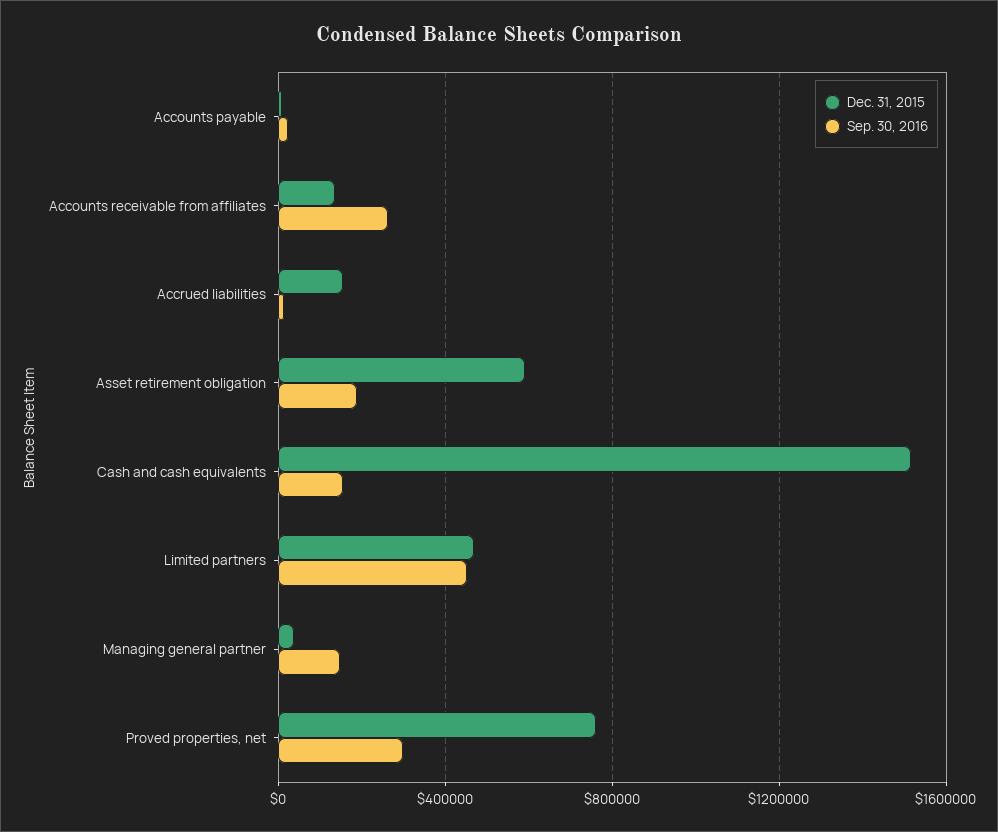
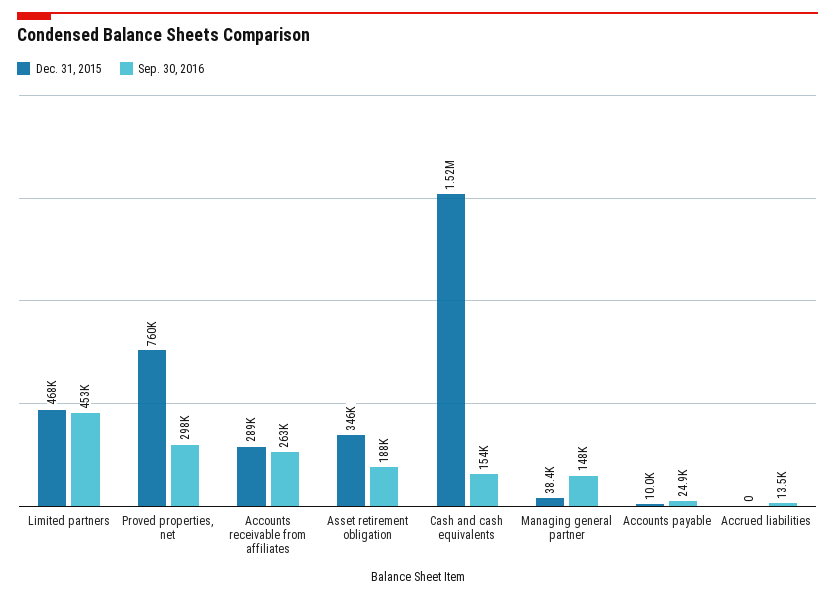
  {
    "Dec. 31, 2015": {
      "Accounts payable": 10000,
-     "Accounts receivable from affiliates": 150000,
+     "Accounts receivable from affiliates": 289000,
-     "Accrued liabilities": 150000,
+     "Accrued liabilities": 0,
-     "Asset retirement obligation": 600000,
+     "Asset retirement obligation": 346000,
      "Cash and cash equivalents": 1520000,
      "Limited partners": 468000,
      "Managing general partner": 38400,
      "Proved properties, net": 760000
    },
    "Sep. 30, 2016": {
      "Accounts payable": 24900,
      "Accounts receivable from affiliates": 263000,
      "Accrued liabilities": 13500,
      "Asset retirement obligation": 188000,
      "Cash and cash equivalents": 154000,
      "Limited partners": 453000,
      "Managing general partner": 148000,
      "Proved properties, net": 298000
    }
  }

